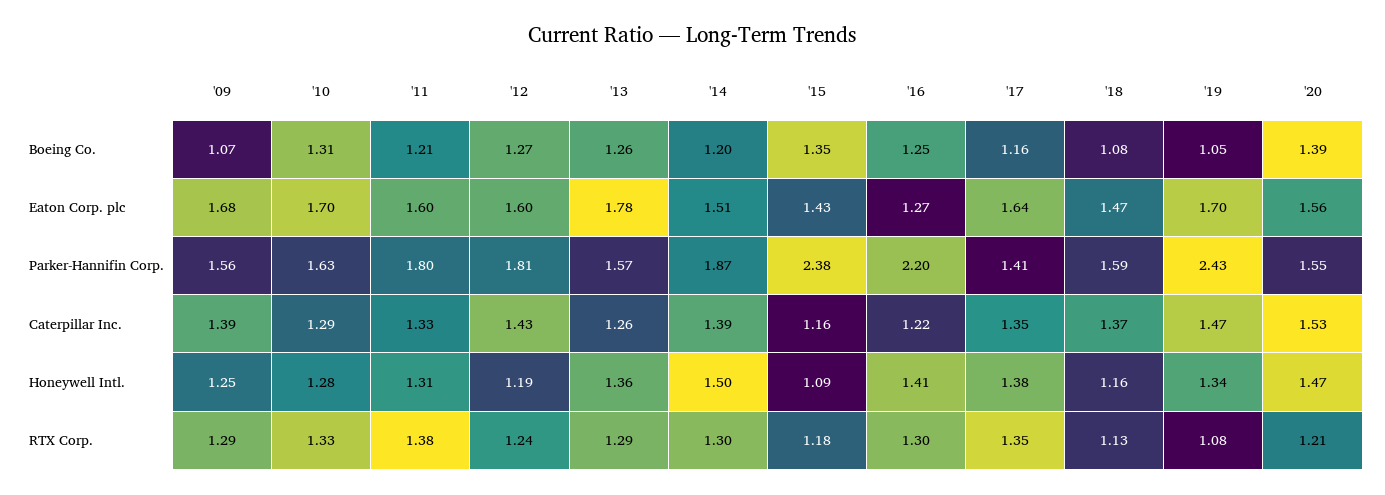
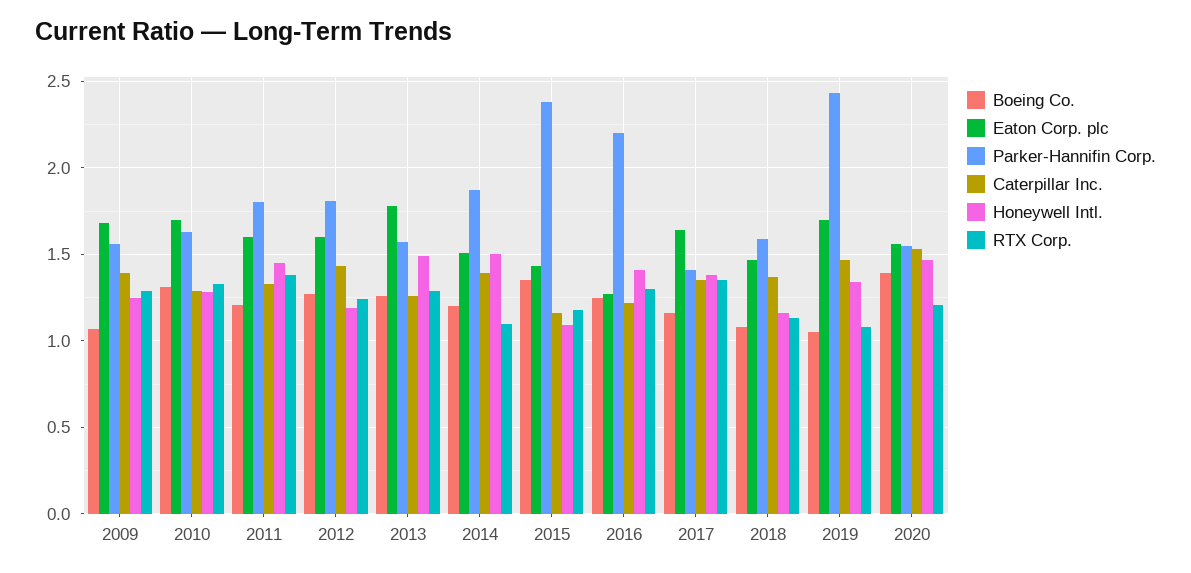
  {
    "Boeing Co.": {
      "'09": 1.07,
      "'10": 1.31,
      "'11": 1.21,
      "'12": 1.27,
      "'13": 1.26,
      "'14": 1.2,
      "'15": 1.35,
      "'16": 1.25,
      "'17": 1.16,
      "'18": 1.08,
      "'19": 1.05,
      "'20": 1.39
    },
    "Eaton Corp. plc": {
      "'09": 1.68,
      "'10": 1.7,
      "'11": 1.6,
      "'12": 1.6,
      "'13": 1.78,
      "'14": 1.51,
      "'15": 1.43,
      "'16": 1.27,
      "'17": 1.64,
      "'18": 1.47,
      "'19": 1.7,
      "'20": 1.56
    },
    "Parker-Hannifin Corp.": {
      "'09": 1.56,
      "'10": 1.63,
      "'11": 1.8,
      "'12": 1.81,
      "'13": 1.57,
      "'14": 1.87,
      "'15": 2.38,
      "'16": 2.2,
      "'17": 1.41,
      "'18": 1.59,
      "'19": 2.43,
      "'20": 1.55
    },
    "Caterpillar Inc.": {
      "'09": 1.39,
      "'10": 1.29,
      "'11": 1.33,
      "'12": 1.43,
      "'13": 1.26,
      "'14": 1.39,
      "'15": 1.16,
      "'16": 1.22,
      "'17": 1.35,
      "'18": 1.37,
      "'19": 1.47,
      "'20": 1.53
    },
    "Honeywell Intl.": {
      "'09": 1.25,
      "'10": 1.28,
-     "'11": 1.31,
+     "'11": 1.45,
      "'12": 1.19,
-     "'13": 1.36,
+     "'13": 1.5,
      "'14": 1.5,
      "'15": 1.09,
      "'16": 1.41,
      "'17": 1.38,
      "'18": 1.16,
      "'19": 1.34,
      "'20": 1.47
    },
    "RTX Corp.": {
      "'09": 1.29,
      "'10": 1.33,
      "'11": 1.38,
      "'12": 1.24,
      "'13": 1.29,
-     "'14": 1.3,
+     "'14": 1.1,
      "'15": 1.18,
      "'16": 1.3,
      "'17": 1.35,
      "'18": 1.13,
      "'19": 1.08,
      "'20": 1.21
    }
  }

